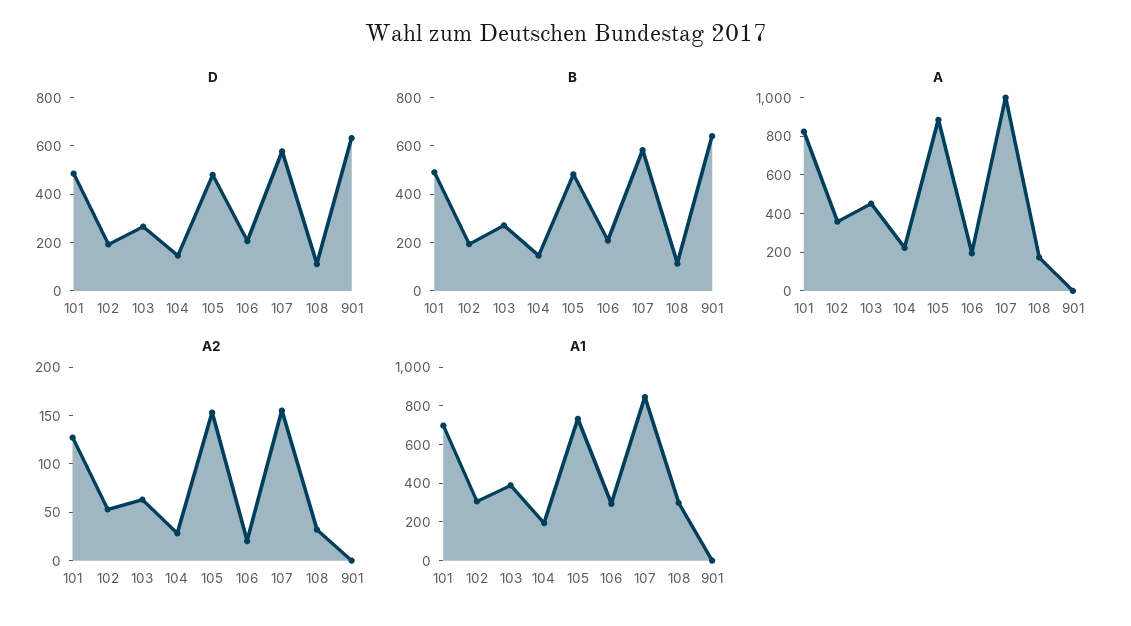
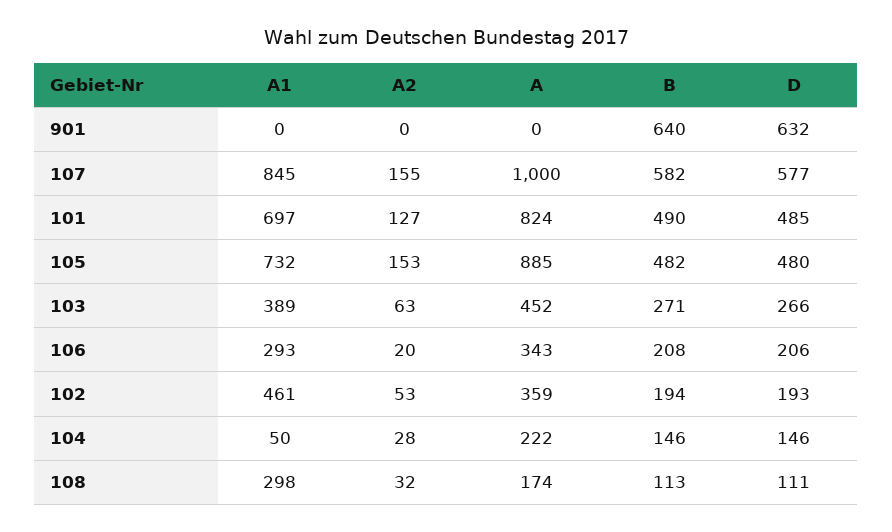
  {
    "D": {
      "101": 485,
      "102": 193,
      "103": 266,
      "104": 146,
      "105": 480,
      "106": 206,
      "107": 577,
      "108": 111,
      "901": 632
    },
    "B": {
      "101": 490,
      "102": 194,
      "103": 271,
      "104": 146,
      "105": 482,
      "106": 208,
      "107": 582,
      "108": 113,
      "901": 640
    },
    "A": {
      "101": 824,
      "102": 359,
      "103": 452,
      "104": 222,
      "105": 885,
-     "106": 200,
+     "106": 343,
      "107": 1000,
      "108": 174,
      "901": 0
    },
    "A2": {
      "101": 127,
      "102": 53,
      "103": 63,
      "104": 28,
      "105": 153,
      "106": 20,
      "107": 155,
      "108": 32,
      "901": 0
    },
    "A1": {
      "101": 697,
-     "102": 300,
+     "102": 461,
      "103": 389,
-     "104": 200,
+     "104": 50,
      "105": 732,
      "106": 293,
      "107": 845,
      "108": 298,
      "901": 0
    }
  }

